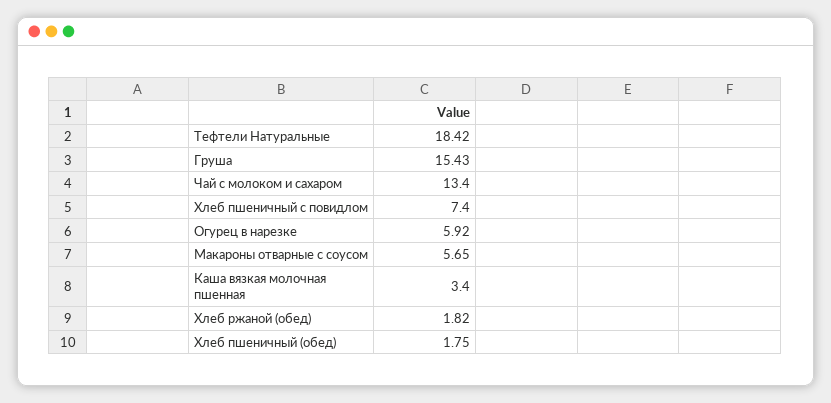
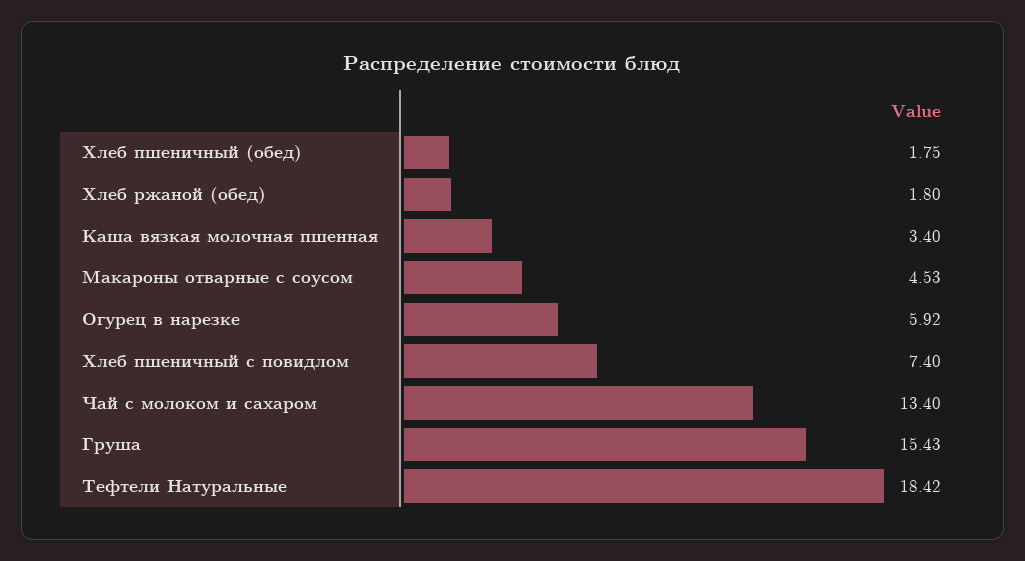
  {
    "Тефтели Натуральные": 18.42,
    "Груша": 15.43,
    "Чай с молоком и сахаром": 13.4,
    "Хлеб пшеничный с повидлом": 7.4,
    "Огурец в нарезке": 5.92,
-   "Макароны отварные с соусом": 5.65,
+   "Макароны отварные с соусом": 4.53,
    "Каша вязкая молочная пшенная": 3.4,
-   "Хлеб ржаной (обед)": 1.82,
+   "Хлеб ржаной (обед)": 1.8,
    "Хлеб пшеничный (обед)": 1.75
  }

